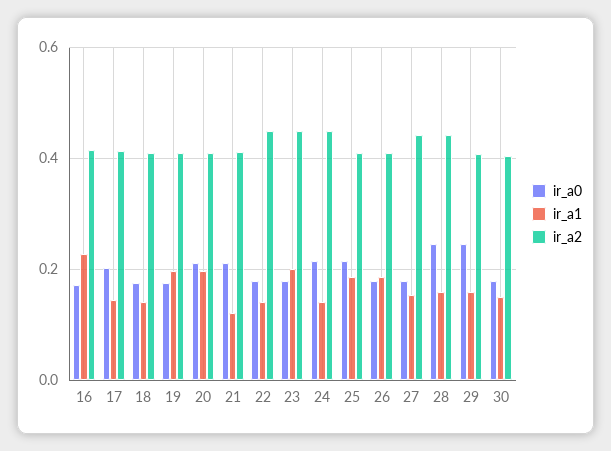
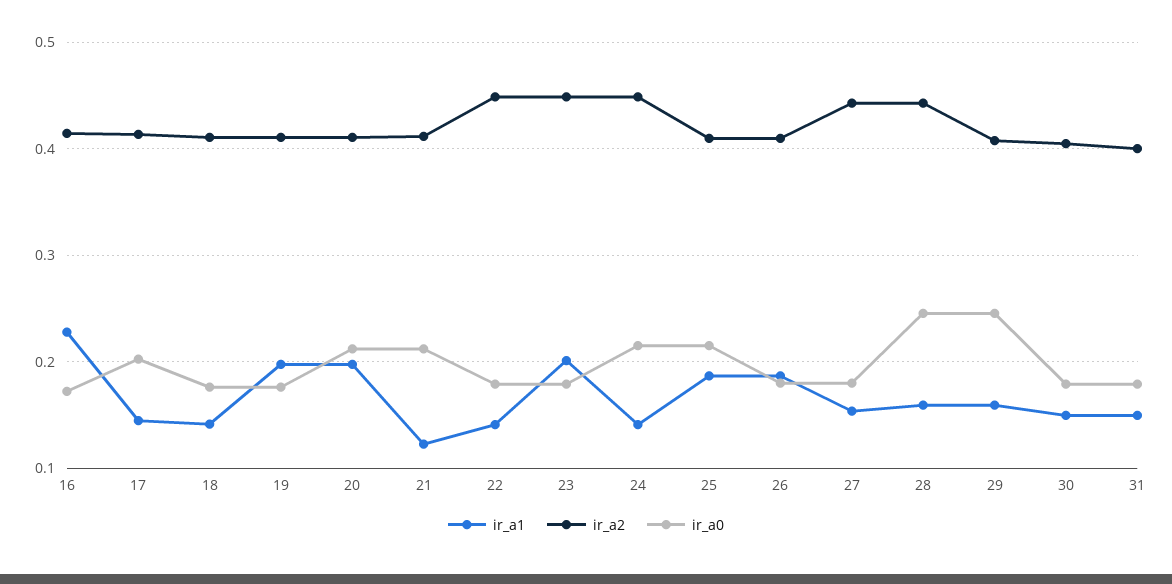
  {
    "ir_a0": {
      "16": 0.17,
      "17": 0.2,
      "18": 0.18,
      "19": 0.18,
      "20": 0.21,
      "21": 0.21,
      "22": 0.18,
      "23": 0.18,
      "24": 0.22,
      "25": 0.22,
      "26": 0.18,
      "27": 0.18,
      "28": 0.25,
      "29": 0.25,
-     "30": 0.18
+     "30": 0.18,
+     "31": 0.18
    },
    "ir_a1": {
      "16": 0.23,
      "17": 0.14,
      "18": 0.14,
      "19": 0.2,
      "20": 0.2,
      "21": 0.12,
      "22": 0.14,
      "23": 0.2,
      "24": 0.14,
      "25": 0.19,
      "26": 0.19,
      "27": 0.15,
      "28": 0.16,
      "29": 0.16,
-     "30": 0.15
+     "30": 0.15,
+     "31": 0.15
    },
    "ir_a2": {
      "16": 0.41,
      "17": 0.41,
      "18": 0.41,
      "19": 0.41,
      "20": 0.41,
      "21": 0.41,
      "22": 0.45,
      "23": 0.45,
      "24": 0.45,
      "25": 0.41,
      "26": 0.41,
      "27": 0.44,
      "28": 0.44,
      "29": 0.41,
-     "30": 0.4
+     "30": 0.4,
+     "31": 0.4
    }
  }

